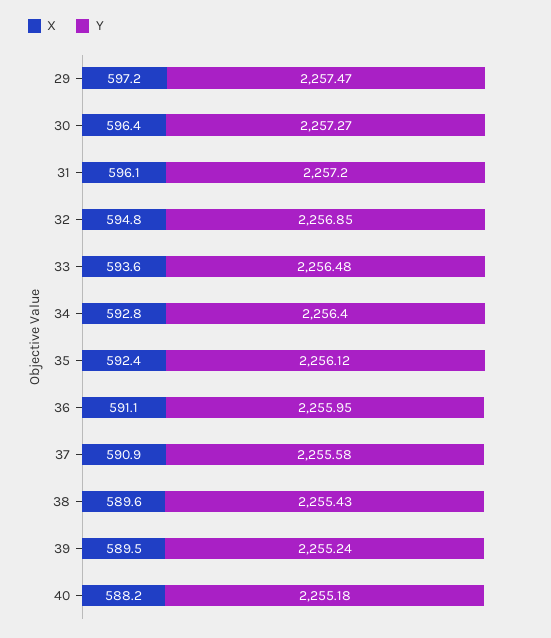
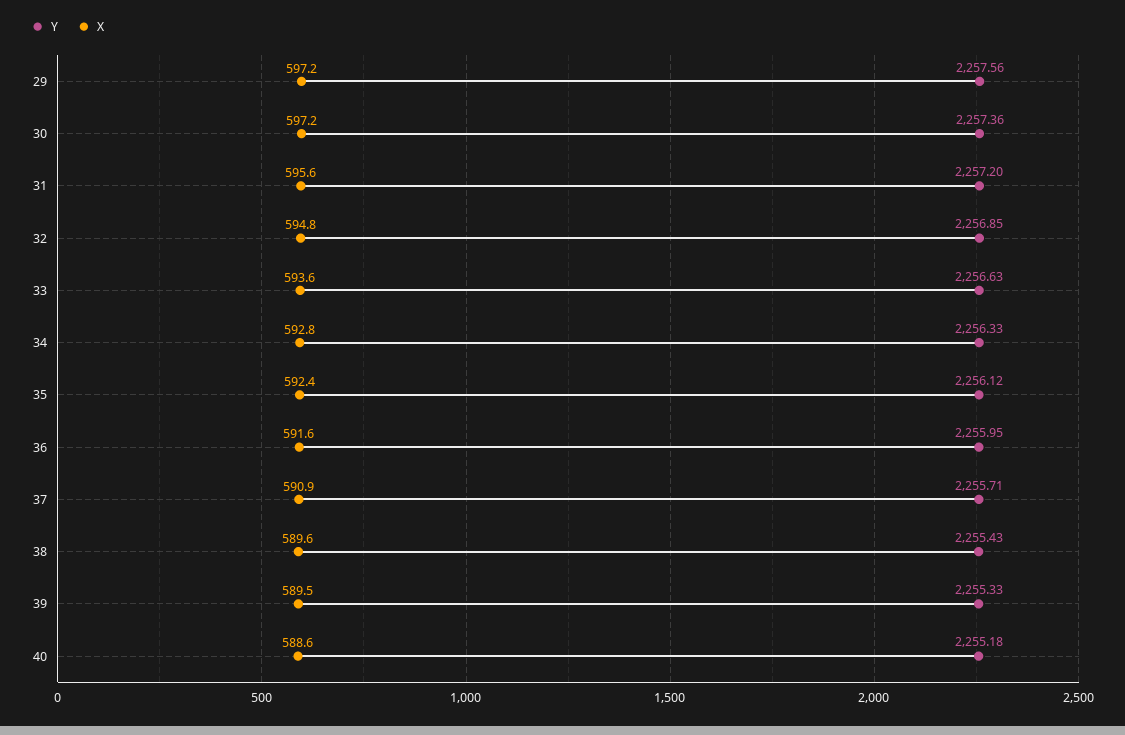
  {
    "X": {
      "29": 597.2,
-     "30": 596.4,
+     "30": 597.2,
-     "31": 596.1,
+     "31": 595.6,
      "32": 594.8,
      "33": 593.6,
      "34": 592.8,
      "35": 592.4,
-     "36": 591.1,
+     "36": 591.6,
      "37": 590.9,
      "38": 589.6,
      "39": 589.5,
-     "40": 588.2
+     "40": 588.6
    },
    "Y": {
-     "29": 2257.47,
+     "29": 2257.56,
-     "30": 2257.27,
+     "30": 2257.36,
      "31": 2257.2,
      "32": 2256.85,
-     "33": 2256.48,
+     "33": 2256.63,
-     "34": 2256.4,
+     "34": 2256.33,
      "35": 2256.12,
      "36": 2255.95,
-     "37": 2255.58,
+     "37": 2255.71,
      "38": 2255.43,
-     "39": 2255.24,
+     "39": 2255.33,
      "40": 2255.18
    }
  }

